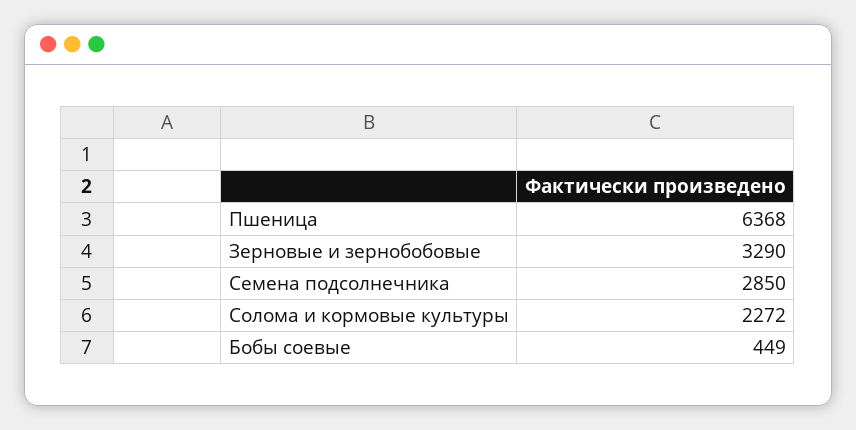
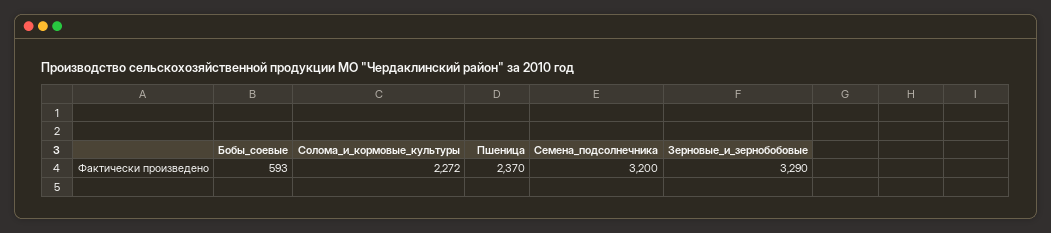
  {
-   "Пшеница": 6368,
+   "Пшеница": 2370,
    "Зерновые и зернобобовые": 3290,
-   "Семена подсолнечника": 2850,
+   "Семена подсолнечника": 3200,
    "Солома и кормовые культуры": 2272,
-   "Бобы соевые": 449
+   "Бобы соевые": 593
  }

